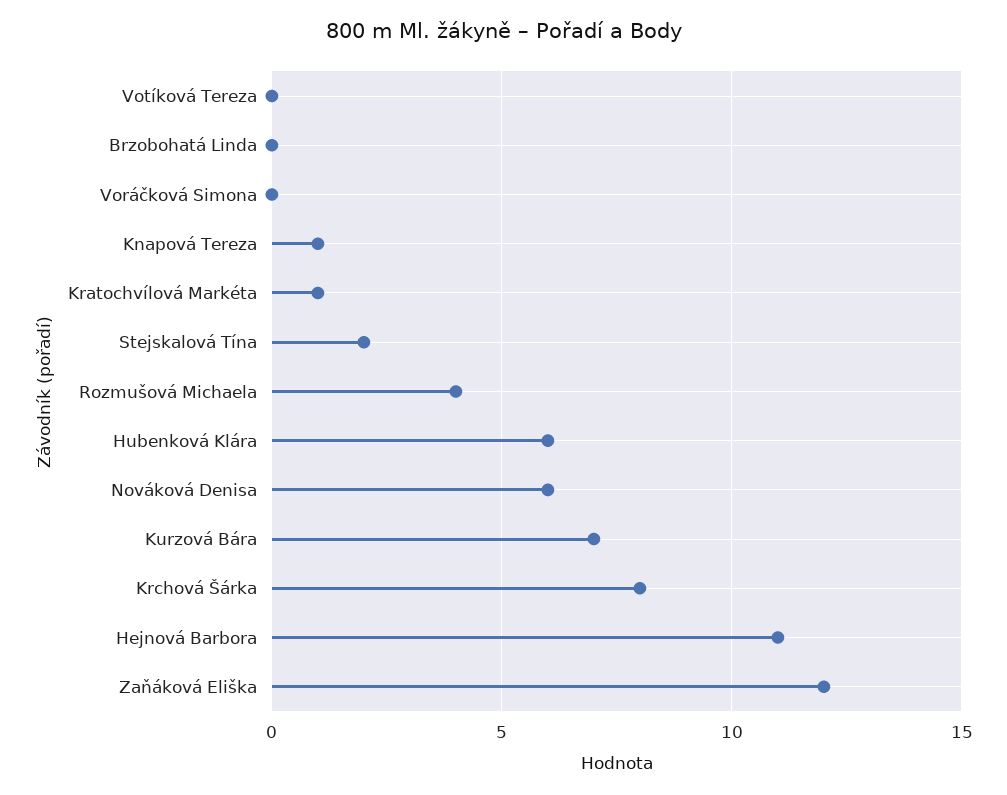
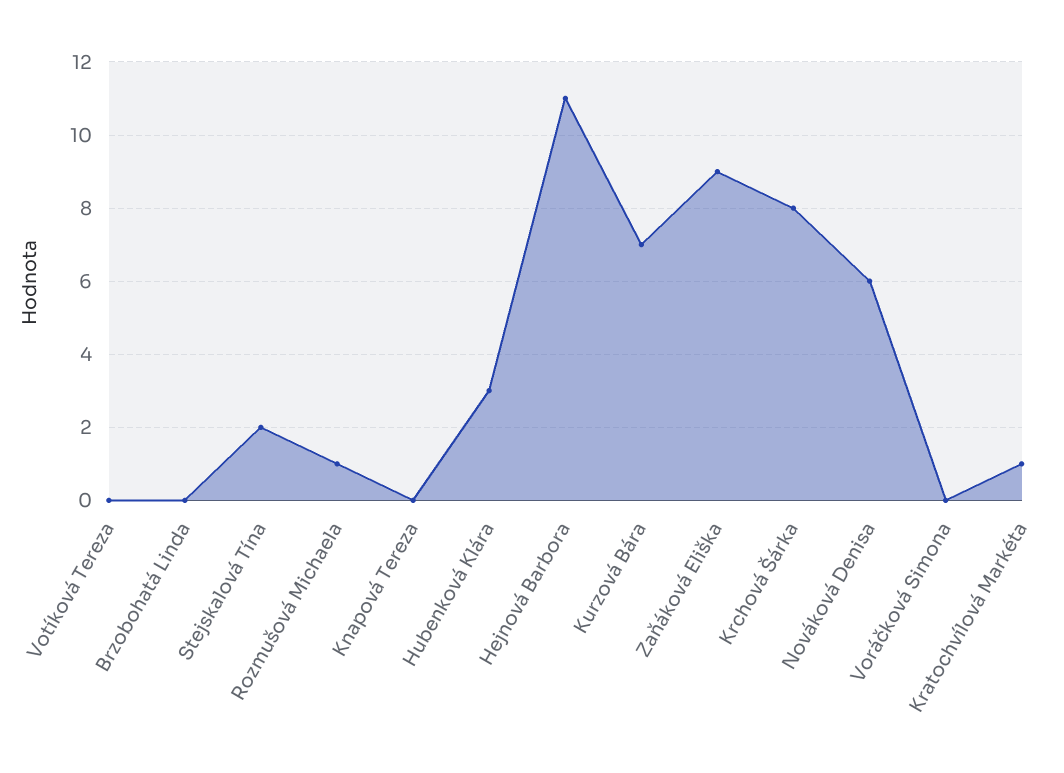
  {
    "Votíková Tereza": 0,
    "Brzobohatá Linda": 0,
    "Voráčková Simona": 0,
-   "Knapová Tereza": 1,
+   "Knapová Tereza": 0,
    "Kratochvílová Markéta": 1,
    "Stejskalová Tína": 2,
-   "Rozmušová Michaela": 4,
+   "Rozmušová Michaela": 1,
-   "Hubenková Klára": 6,
+   "Hubenková Klára": 3,
    "Nováková Denisa": 6,
    "Kurzová Bára": 7,
    "Krchová Šárka": 8,
    "Hejnová Barbora": 11,
-   "Zaňáková Eliška": 12
+   "Zaňáková Eliška": 9
  }

